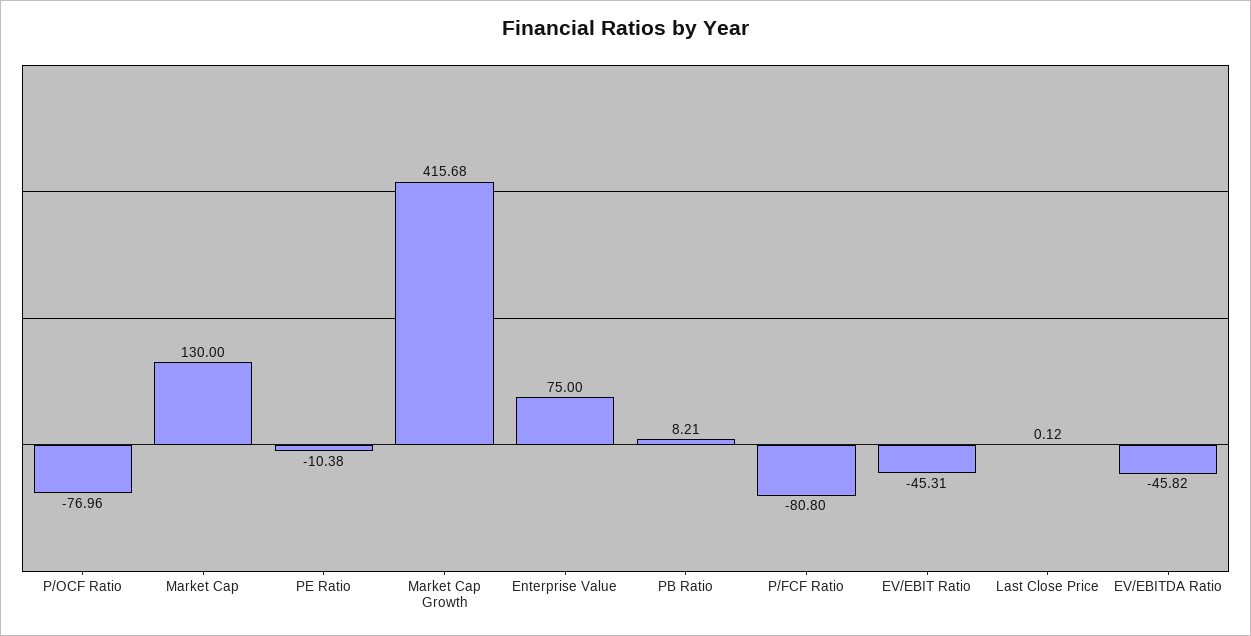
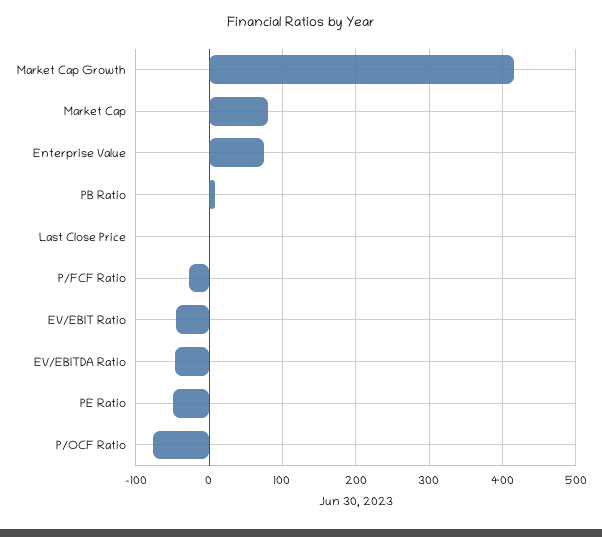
  {
    "P/OCF Ratio": -76.96,
-   "Market Cap": 130,
+   "Market Cap": 80,
-   "PE Ratio": -10.38,
+   "PE Ratio": -50,
    "Market Cap Growth": 415.68,
    "Enterprise Value": 75,
    "PB Ratio": 8.21,
-   "P/FCF Ratio": -80.8,
+   "P/FCF Ratio": -30,
    "EV/EBIT Ratio": -45.31,
    "Last Close Price": 0.12,
    "EV/EBITDA Ratio": -45.82
  }

